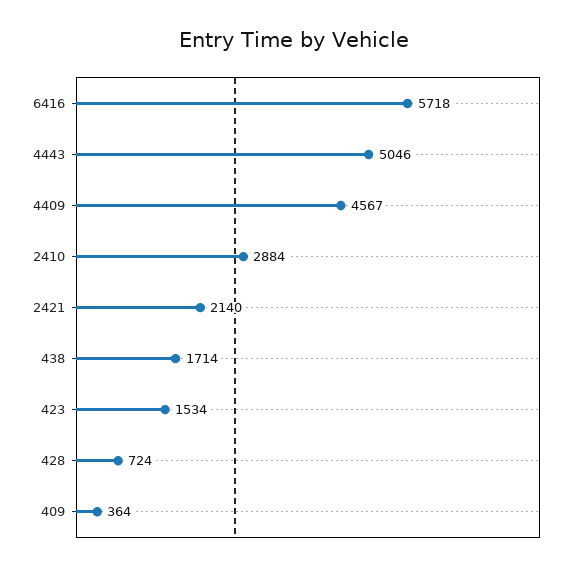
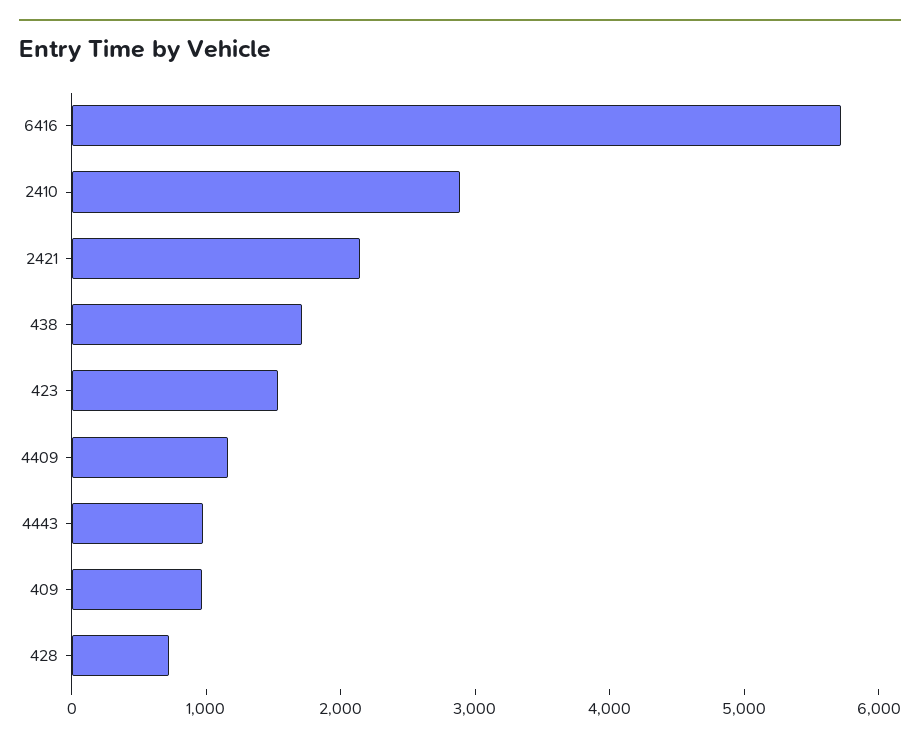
  {
    "6416": 5718,
-   "4443": 5046,
+   "4443": 1000,
-   "4409": 4567,
+   "4409": 1200,
    "2410": 2884,
    "2421": 2140,
    "438": 1714,
    "423": 1534,
    "428": 724,
-   "409": 364
+   "409": 1000
  }

